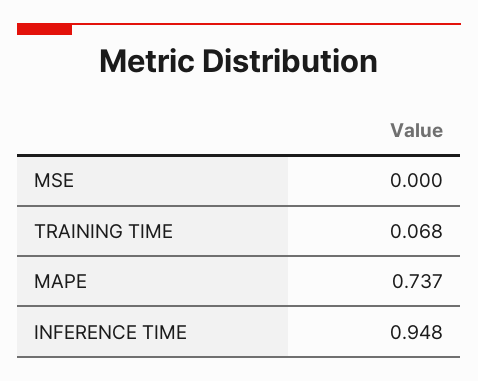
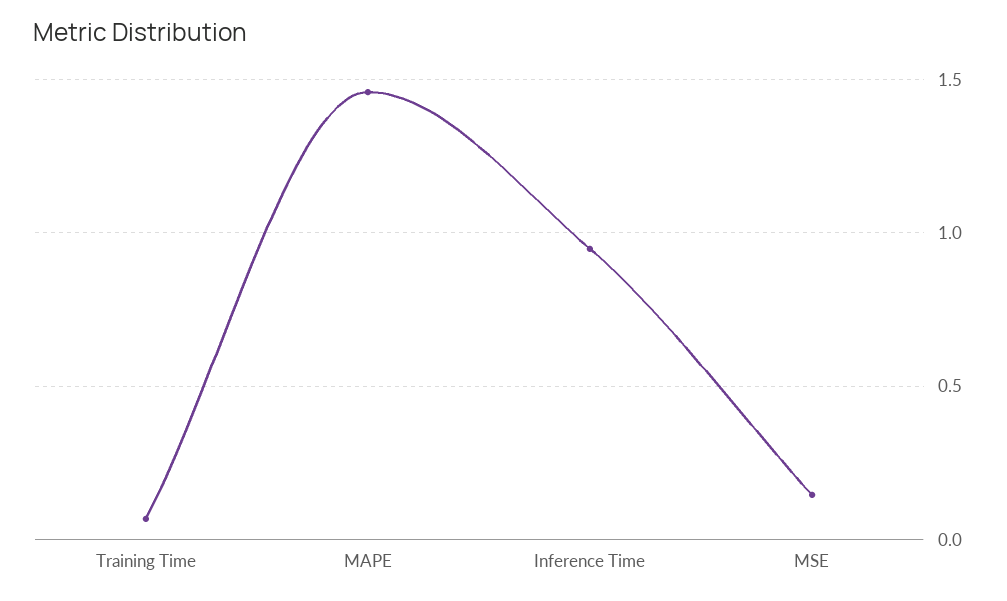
  {
-   "MSE": 0,
+   "MSE": 0.15,
    "TRAINING TIME": 0.068,
-   "MAPE": 0.737,
+   "MAPE": 1.45,
    "INFERENCE TIME": 0.948
  }

